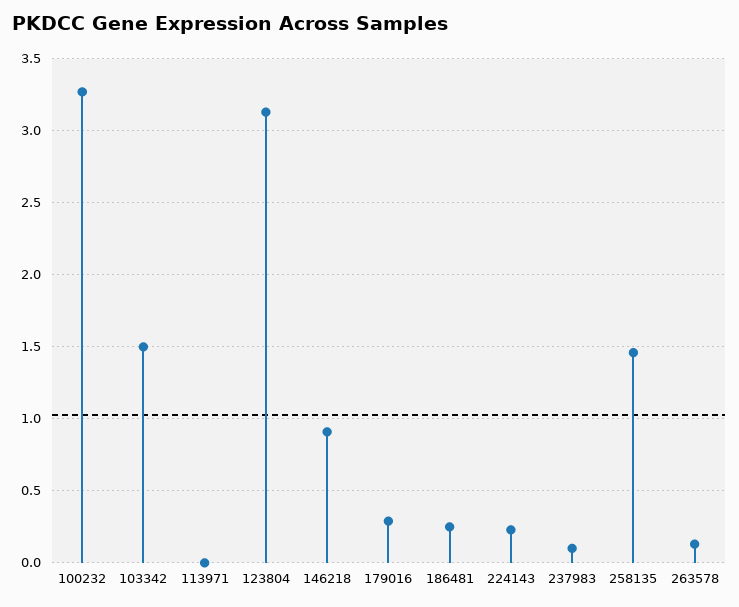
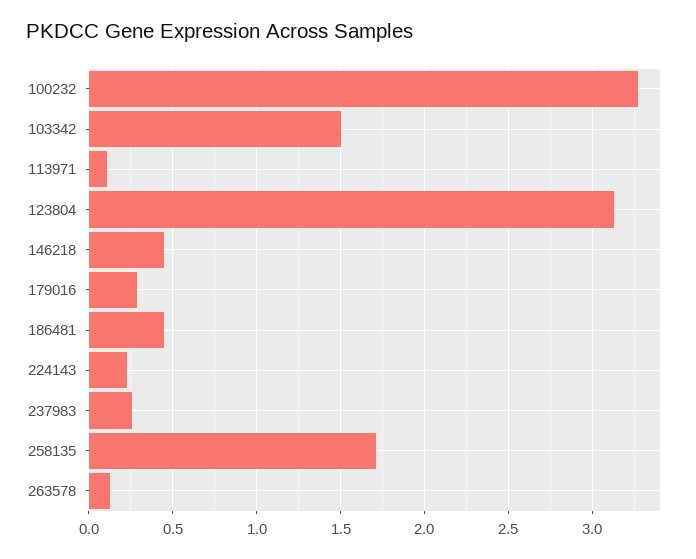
  {
    "100232": 3.25,
    "103342": 1.5,
-   "113971": 0,
+   "113971": 0.1,
    "123804": 3.15,
-   "146218": 0.9,
+   "146218": 0.45,
    "179016": 0.3,
-   "186481": 0.25,
+   "186481": 0.45,
    "224143": 0.25,
-   "237983": 0.1,
+   "237983": 0.25,
-   "258135": 1.45,
+   "258135": 1.7,
    "263578": 0.15
  }

